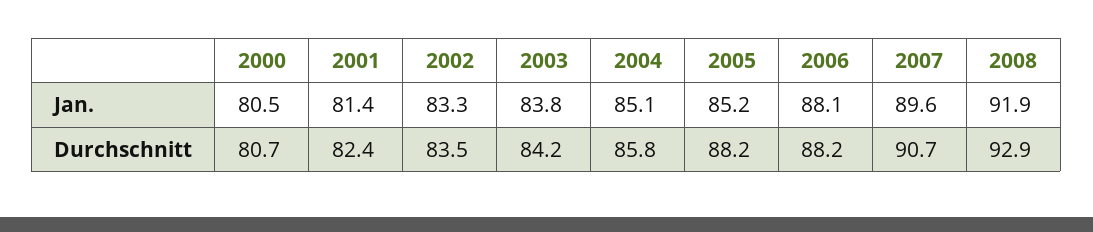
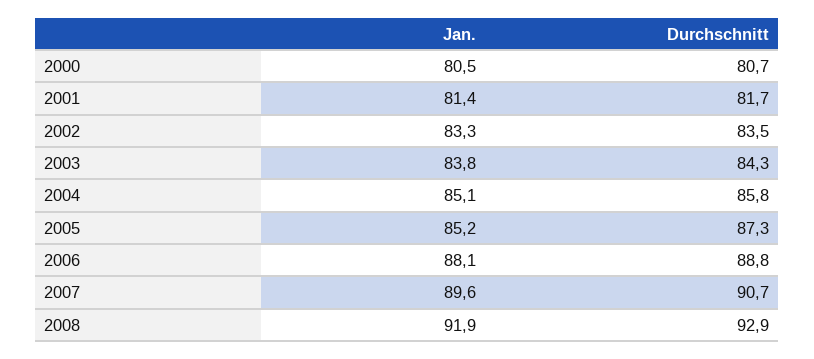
  {
    "2000": {
      "Jan.": 80.5,
      "Durchschnitt": 80.7
    },
    "2001": {
      "Jan.": 81.4,
-     "Durchschnitt": 82.4
+     "Durchschnitt": 81.7
    },
    "2002": {
      "Jan.": 83.3,
      "Durchschnitt": 83.5
    },
    "2003": {
      "Jan.": 83.8,
-     "Durchschnitt": 84.2
+     "Durchschnitt": 84.3
    },
    "2004": {
      "Jan.": 85.1,
      "Durchschnitt": 85.8
    },
    "2005": {
      "Jan.": 85.2,
-     "Durchschnitt": 88.2
+     "Durchschnitt": 87.3
    },
    "2006": {
      "Jan.": 88.1,
-     "Durchschnitt": 88.2
+     "Durchschnitt": 88.8
    },
    "2007": {
      "Jan.": 89.6,
      "Durchschnitt": 90.7
    },
    "2008": {
      "Jan.": 91.9,
      "Durchschnitt": 92.9
    }
  }

